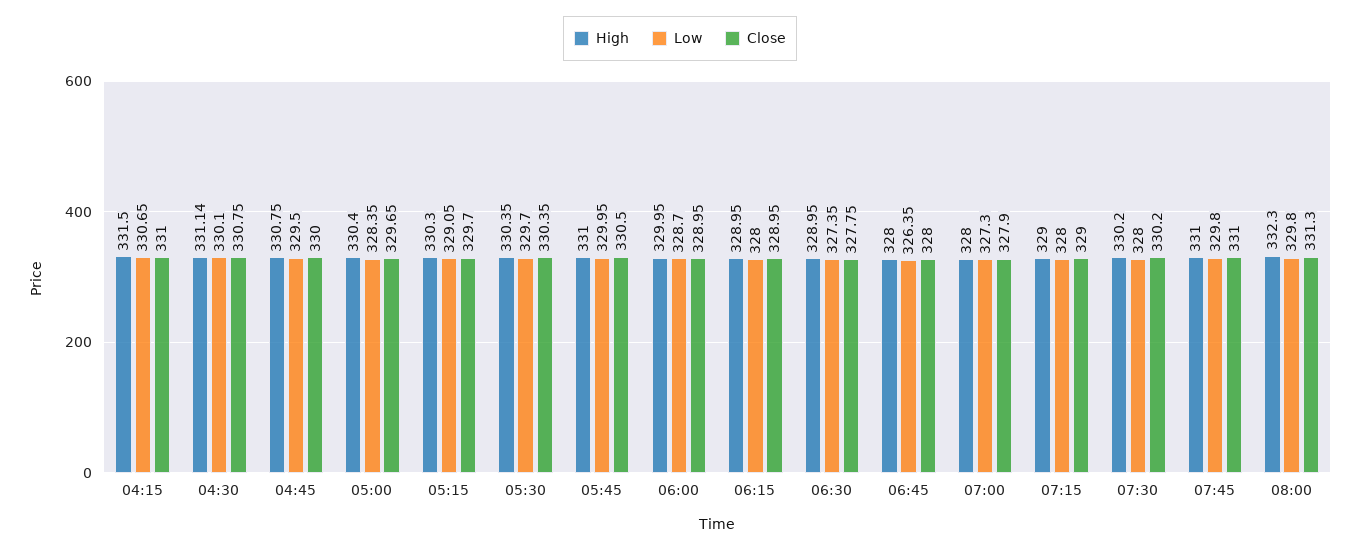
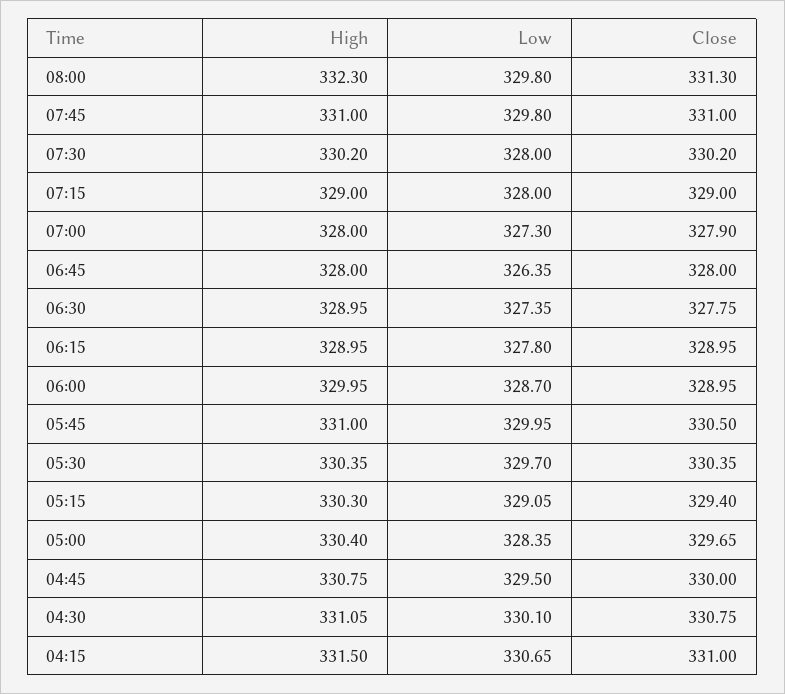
  {
    "High": {
      "04:15": 331.5,
-     "04:30": 331.14,
+     "04:30": 331.05,
      "04:45": 330.75,
      "05:00": 330.4,
      "05:15": 330.3,
      "05:30": 330.35,
      "05:45": 331,
      "06:00": 329.95,
      "06:15": 328.95,
      "06:30": 328.95,
      "06:45": 328,
      "07:00": 328,
      "07:15": 329,
      "07:30": 330.2,
      "07:45": 331,
      "08:00": 332.3
    },
    "Low": {
      "04:15": 330.65,
      "04:30": 330.1,
      "04:45": 329.5,
      "05:00": 328.35,
      "05:15": 329.05,
      "05:30": 329.7,
      "05:45": 329.95,
      "06:00": 328.7,
-     "06:15": 328,
+     "06:15": 327.8,
      "06:30": 327.35,
      "06:45": 326.35,
      "07:00": 327.3,
      "07:15": 328,
      "07:30": 328,
      "07:45": 329.8,
      "08:00": 329.8
    },
    "Close": {
      "04:15": 331,
      "04:30": 330.75,
      "04:45": 330,
      "05:00": 329.65,
-     "05:15": 329.7,
+     "05:15": 329.4,
      "05:30": 330.35,
      "05:45": 330.5,
      "06:00": 328.95,
      "06:15": 328.95,
      "06:30": 327.75,
      "06:45": 328,
      "07:00": 327.9,
      "07:15": 329,
      "07:30": 330.2,
      "07:45": 331,
      "08:00": 331.3
    }
  }

